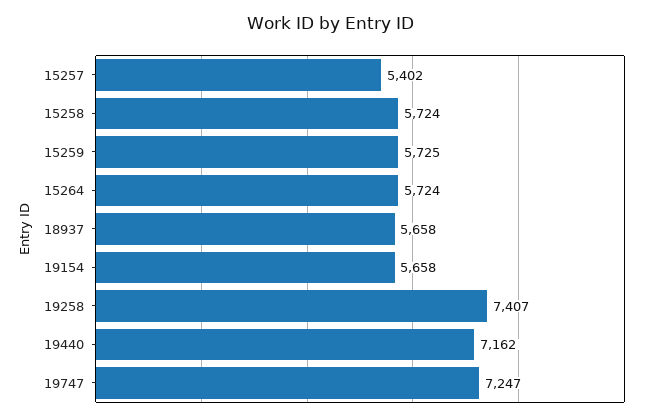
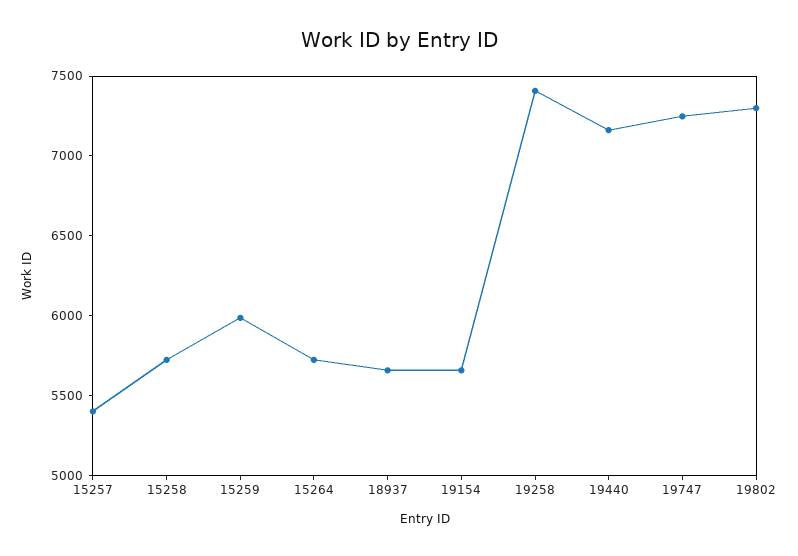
  {
    "15257": 5402,
    "15258": 5724,
-   "15259": 5725,
+   "15259": 6000,
    "15264": 5724,
    "18937": 5658,
    "19154": 5658,
    "19258": 7407,
    "19440": 7162,
-   "19747": 7247
+   "19747": 7247,
+   "19802": 7300
  }

